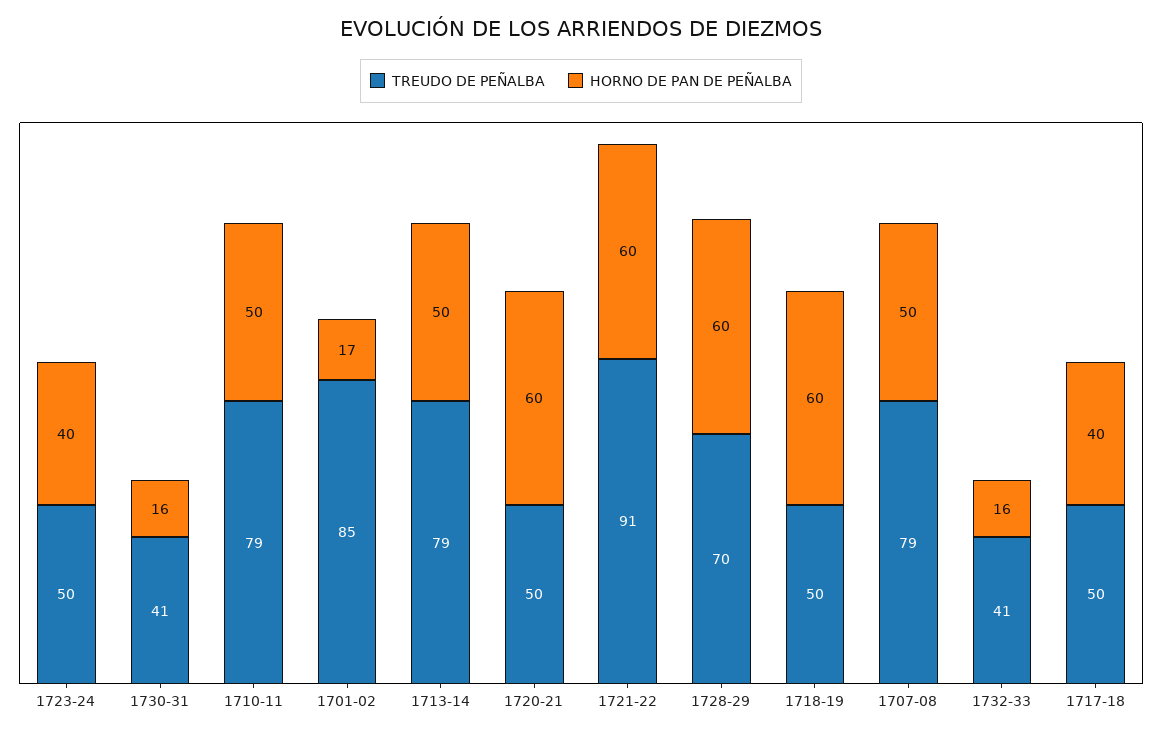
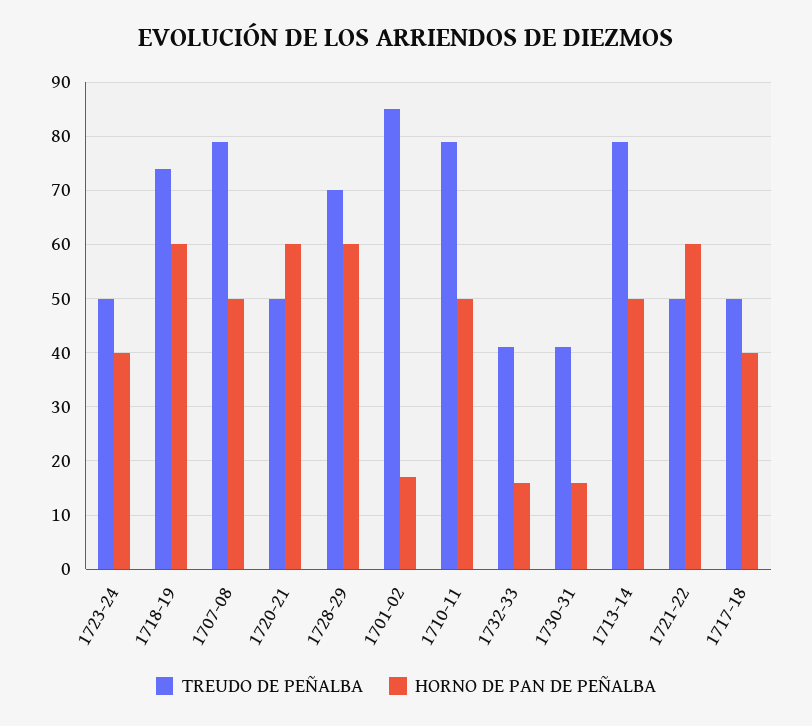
  {
    "TREUDO DE PEÑALBA": {
      "1723-24": 50,
      "1730-31": 41,
      "1710-11": 79,
      "1701-02": 85,
      "1713-14": 79,
      "1720-21": 50,
-     "1721-22": 91,
+     "1721-22": 50,
      "1728-29": 70,
-     "1718-19": 50,
+     "1718-19": 75,
      "1707-08": 79,
      "1732-33": 41,
      "1717-18": 50
    },
    "HORNO DE PAN DE PEÑALBA": {
      "1723-24": 40,
      "1730-31": 16,
      "1710-11": 50,
      "1701-02": 17,
      "1713-14": 50,
      "1720-21": 60,
      "1721-22": 60,
      "1728-29": 60,
      "1718-19": 60,
      "1707-08": 50,
      "1732-33": 16,
      "1717-18": 40
    }
  }

